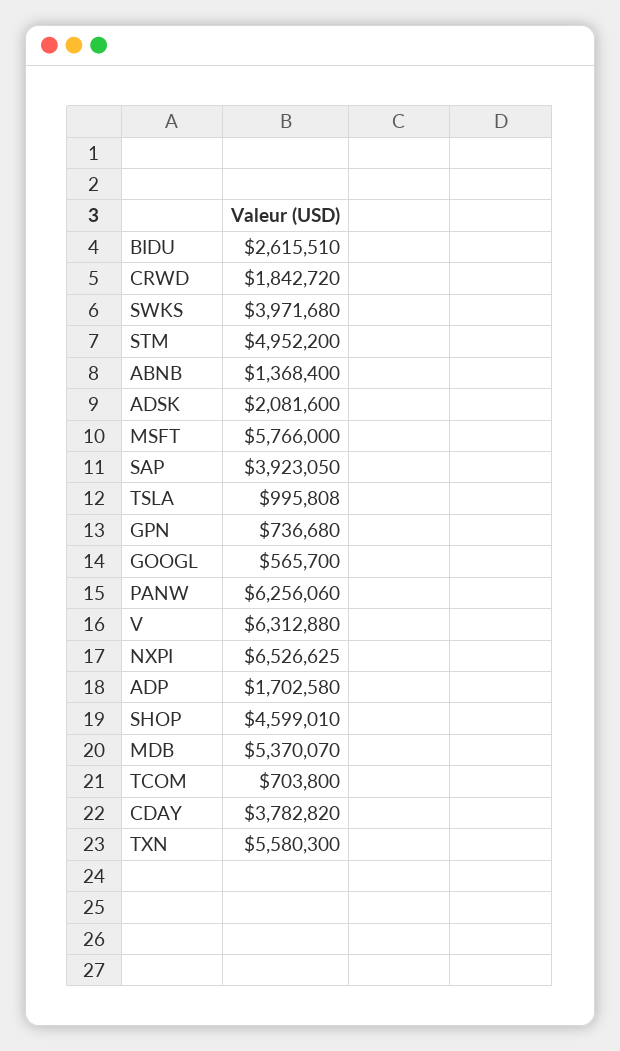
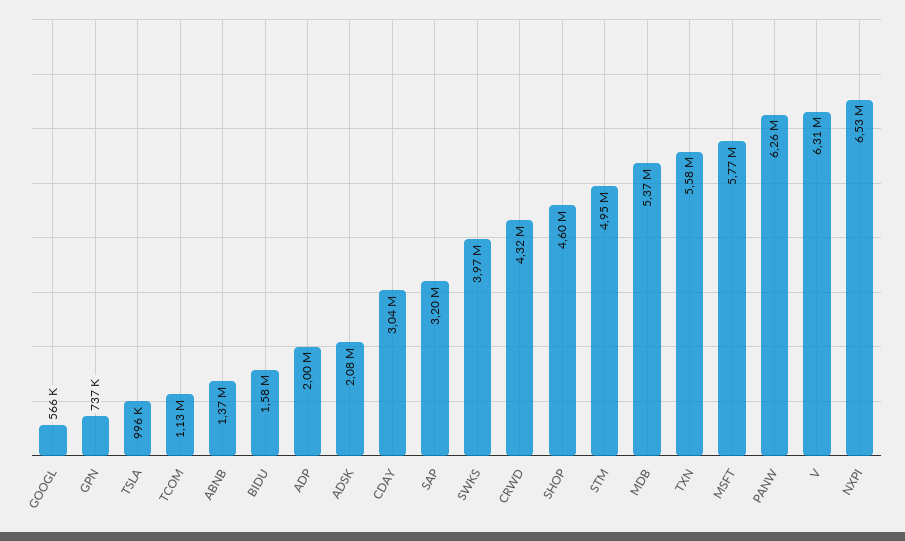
  {
-   "BIDU": 2615510,
+   "BIDU": 1580000,
-   "CRWD": 1842720,
+   "CRWD": 4320000,
    "SWKS": 3971680,
    "STM": 4952200,
    "ABNB": 1368400,
    "ADSK": 2081600,
    "MSFT": 5766000,
-   "SAP": 3923050,
+   "SAP": 3200000,
    "TSLA": 995808,
    "GPN": 736680,
    "GOOGL": 565700,
    "PANW": 6256060,
    "V": 6312880,
    "NXPI": 6526625,
-   "ADP": 1702580,
+   "ADP": 2000000,
    "SHOP": 4599010,
    "MDB": 5370070,
-   "TCOM": 703800,
+   "TCOM": 1130000,
-   "CDAY": 3782820,
+   "CDAY": 3040000,
    "TXN": 5580300
  }

